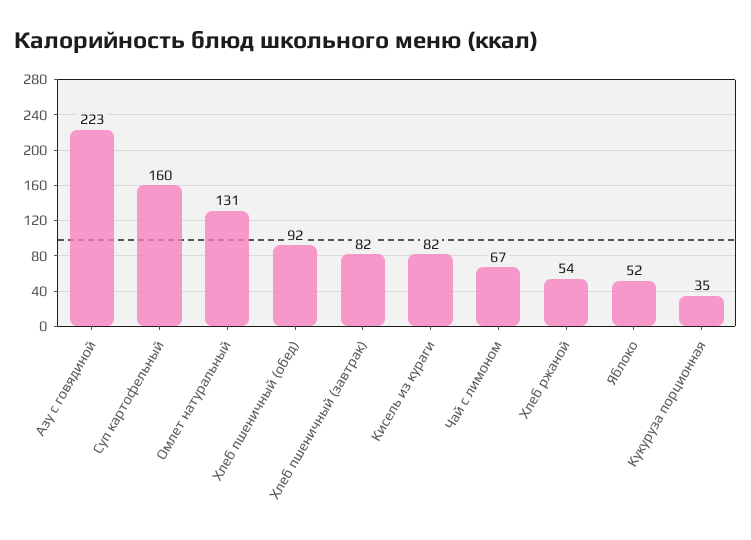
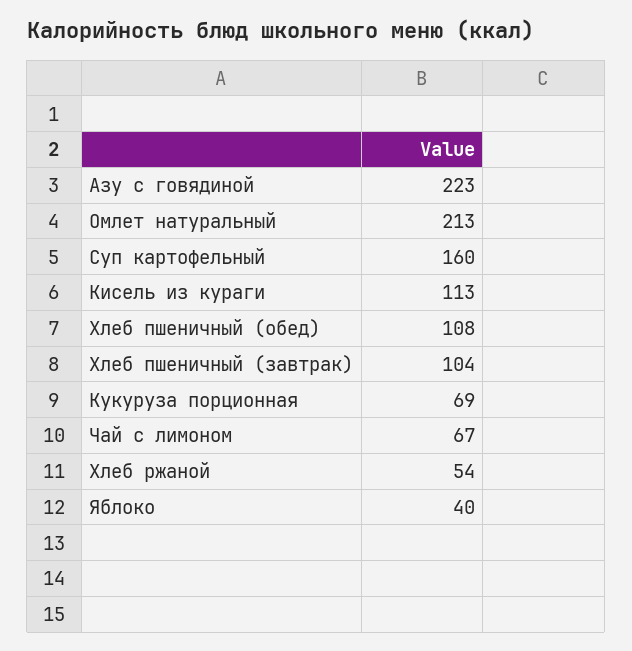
  {
    "Азу с говядиной": 223,
    "Суп картофельный": 160,
-   "Омлет натуральный": 131,
+   "Омлет натуральный": 213,
-   "Хлеб пшеничный (обед)": 92,
+   "Хлеб пшеничный (обед)": 108,
-   "Хлеб пшеничный (завтрак)": 82,
+   "Хлеб пшеничный (завтрак)": 104,
-   "Кисель из кураги": 82,
+   "Кисель из кураги": 113,
    "Чай с лимоном": 67,
    "Хлеб ржаной": 54,
-   "Яблоко": 52,
+   "Яблоко": 40,
-   "Кукуруза порционная": 35
+   "Кукуруза порционная": 69
  }

